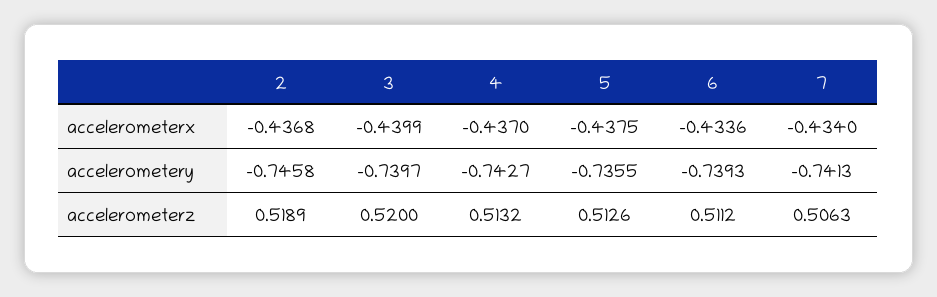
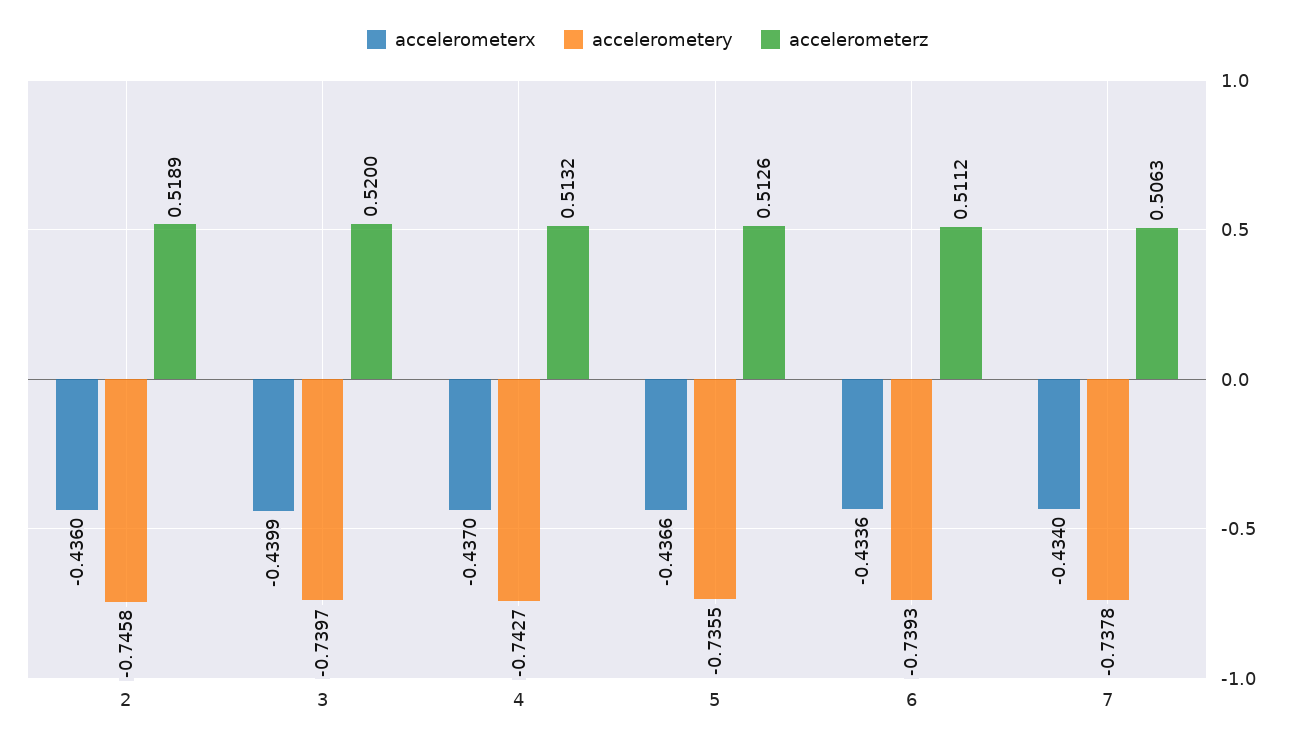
  {
    "accelerometerx": {
-     "2": -0.4368,
+     "2": -0.436,
      "3": -0.4399,
      "4": -0.437,
-     "5": -0.4375,
+     "5": -0.4366,
      "6": -0.4336,
      "7": -0.434
    },
    "accelerometery": {
      "2": -0.7458,
      "3": -0.7397,
      "4": -0.7427,
      "5": -0.7355,
      "6": -0.7393,
-     "7": -0.7413
+     "7": -0.7378
    },
    "accelerometerz": {
      "2": 0.5189,
      "3": 0.52,
      "4": 0.5132,
      "5": 0.5126,
      "6": 0.5112,
      "7": 0.5063
    }
  }

